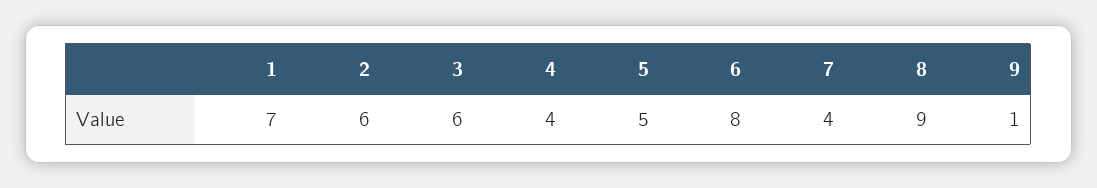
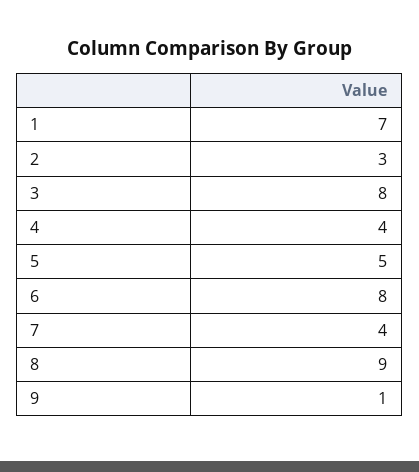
  {
    "1": 7,
-   "2": 6,
+   "2": 3,
-   "3": 6,
+   "3": 8,
    "4": 4,
    "5": 5,
    "6": 8,
    "7": 4,
    "8": 9,
    "9": 1
  }

